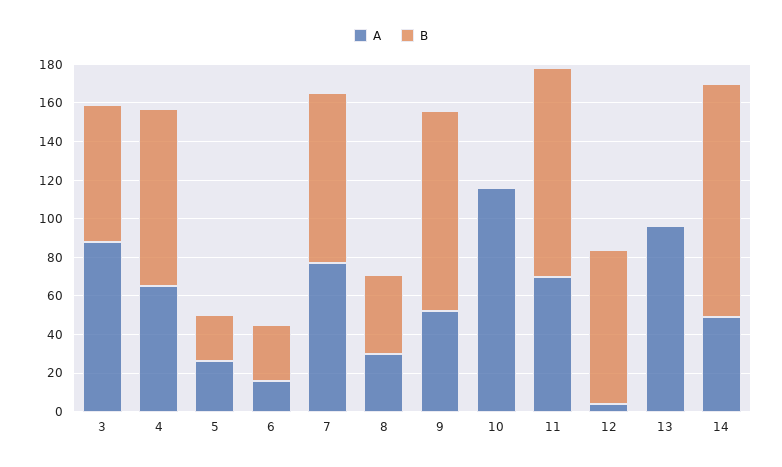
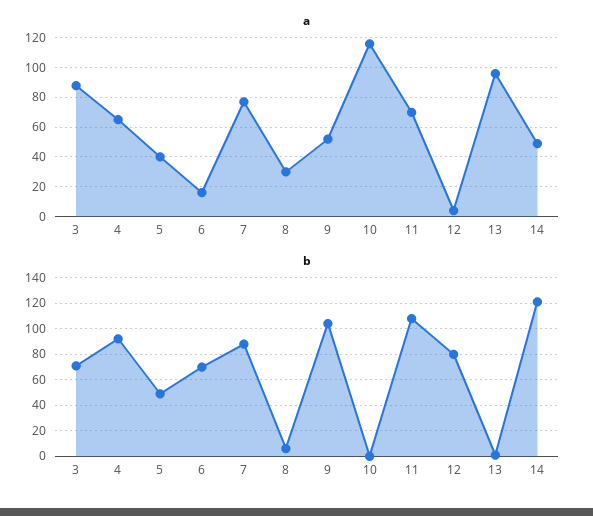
  {
    "A": {
      "3": 90,
      "4": 65,
-     "5": 25,
+     "5": 40,
      "6": 15,
      "7": 75,
      "8": 30,
      "9": 50,
      "10": 115,
      "11": 70,
      "12": 5,
      "13": 95,
      "14": 50
    },
    "B": {
      "3": 70,
      "4": 90,
-     "5": 25,
+     "5": 50,
-     "6": 30,
+     "6": 70,
      "7": 90,
-     "8": 40,
+     "8": 5,
      "9": 105,
      "10": 0,
      "11": 110,
      "12": 80,
      "13": 0,
      "14": 120
    }
  }

